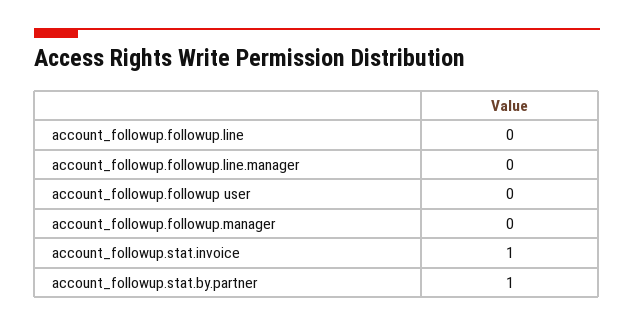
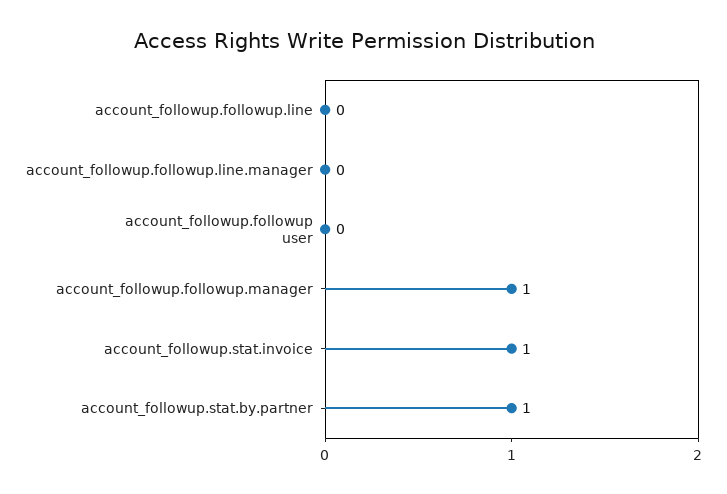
  {
    "account_followup.followup.line": 0,
    "account_followup.followup.line.manager": 0,
    "account_followup.followup user": 0,
-   "account_followup.followup.manager": 0,
+   "account_followup.followup.manager": 1,
    "account_followup.stat.invoice": 1,
    "account_followup.stat.by.partner": 1
  }

